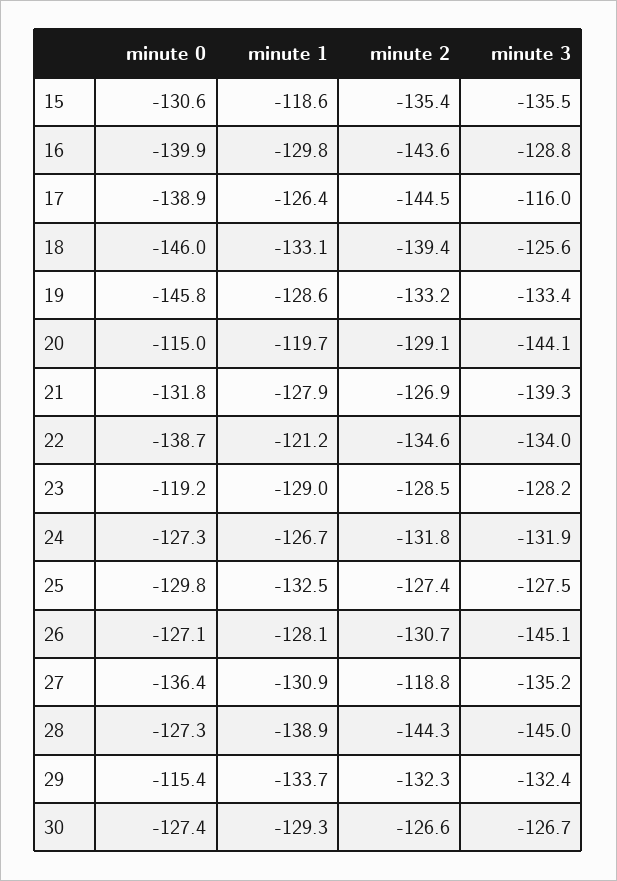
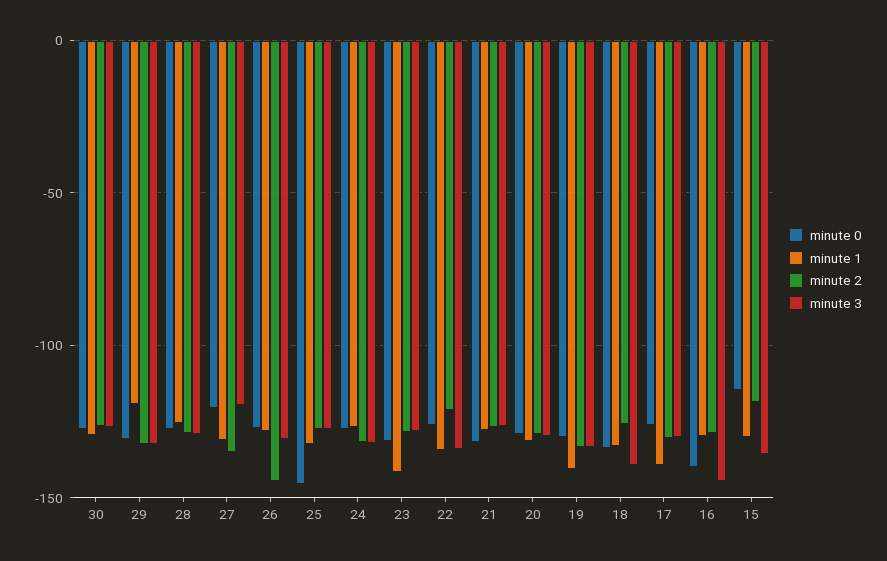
  {
    "minute 0": {
-     "15": -130.6,
+     "15": -115,
      "16": -139.9,
-     "17": -138.9,
+     "17": -125,
-     "18": -146,
+     "18": -135,
-     "19": -145.8,
+     "19": -130,
-     "20": -115,
+     "20": -130,
      "21": -131.8,
-     "22": -138.7,
+     "22": -125,
-     "23": -119.2,
+     "23": -130,
      "24": -127.3,
-     "25": -129.8,
+     "25": -145,
      "26": -127.1,
-     "27": -136.4,
+     "27": -120,
      "28": -127.3,
-     "29": -115.4,
+     "29": -130,
      "30": -127.4
    },
    "minute 1": {
-     "15": -118.6,
+     "15": -130,
      "16": -129.8,
-     "17": -126.4,
+     "17": -140,
      "18": -133.1,
-     "19": -128.6,
+     "19": -140,
-     "20": -119.7,
+     "20": -130,
      "21": -127.9,
-     "22": -121.2,
+     "22": -135,
-     "23": -129,
+     "23": -140,
      "24": -126.7,
      "25": -132.5,
      "26": -128.1,
      "27": -130.9,
-     "28": -138.9,
+     "28": -125,
-     "29": -133.7,
+     "29": -120,
      "30": -129.3
    },
    "minute 2": {
-     "15": -135.4,
+     "15": -120,
-     "16": -143.6,
+     "16": -130,
-     "17": -144.5,
+     "17": -130,
-     "18": -139.4,
+     "18": -125,
      "19": -133.2,
      "20": -129.1,
      "21": -126.9,
-     "22": -134.6,
+     "22": -120,
      "23": -128.5,
      "24": -131.8,
      "25": -127.4,
-     "26": -130.7,
+     "26": -145,
-     "27": -118.8,
+     "27": -135,
-     "28": -144.3,
+     "28": -130,
      "29": -132.3,
      "30": -126.6
    },
    "minute 3": {
      "15": -135.5,
-     "16": -128.8,
+     "16": -145,
-     "17": -116,
+     "17": -130,
-     "18": -125.6,
+     "18": -140,
      "19": -133.4,
-     "20": -144.1,
+     "20": -130,
-     "21": -139.3,
+     "21": -125,
      "22": -134,
      "23": -128.2,
      "24": -131.9,
      "25": -127.5,
-     "26": -145.1,
+     "26": -130,
-     "27": -135.2,
+     "27": -120,
-     "28": -145,
+     "28": -130,
      "29": -132.4,
      "30": -126.7
    }
  }

